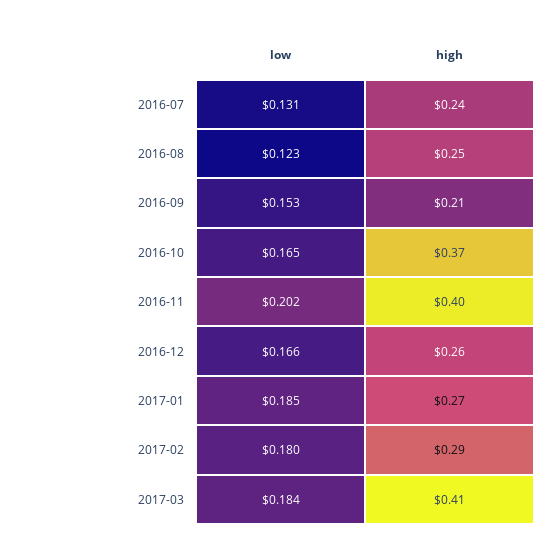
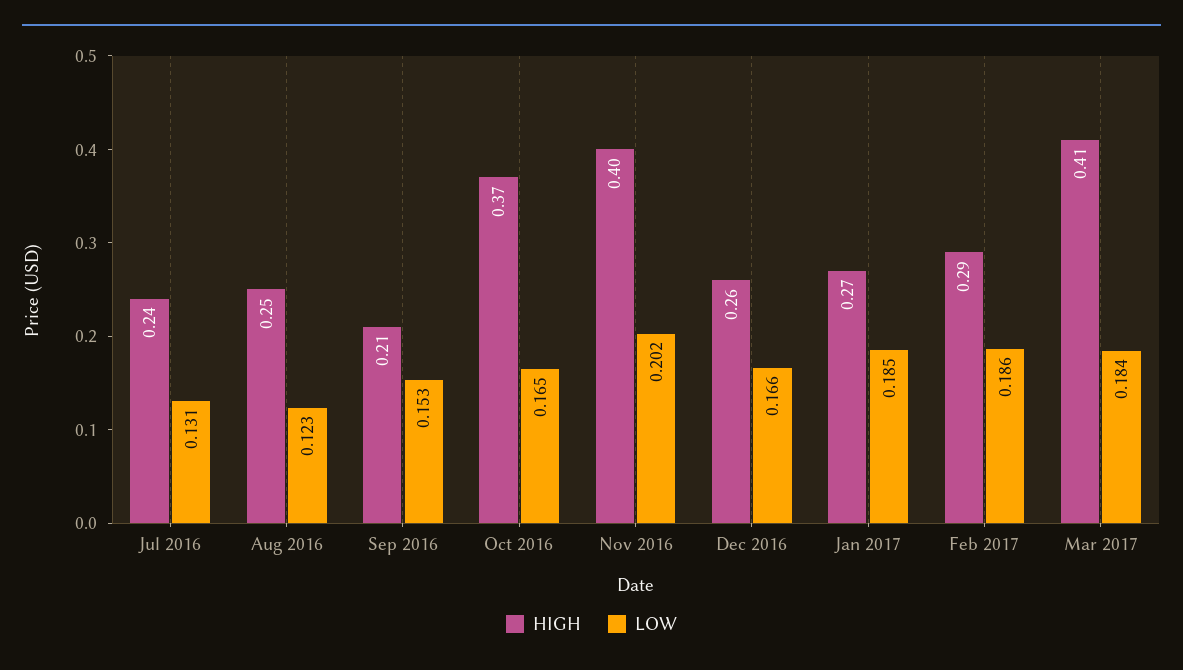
  {
    "low": {
      "2016-07": 0.131,
      "2016-08": 0.123,
      "2016-09": 0.153,
      "2016-10": 0.165,
      "2016-11": 0.202,
      "2016-12": 0.166,
      "2017-01": 0.185,
-     "2017-02": 0.18,
+     "2017-02": 0.186,
      "2017-03": 0.184
    },
    "high": {
      "2016-07": 0.24,
      "2016-08": 0.25,
      "2016-09": 0.21,
      "2016-10": 0.37,
      "2016-11": 0.4,
      "2016-12": 0.26,
      "2017-01": 0.27,
      "2017-02": 0.29,
      "2017-03": 0.41
    }
  }

